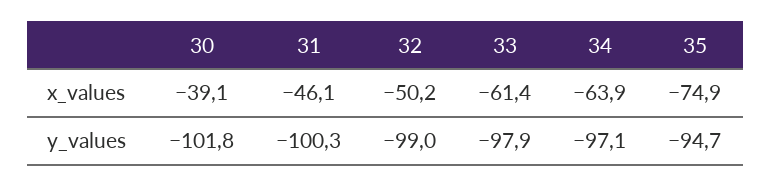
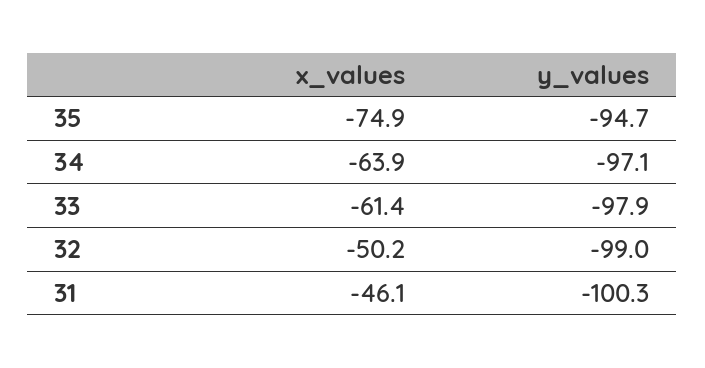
  {
-   "30": {
-     "x_values": -39.1,
-     "y_values": -101.8
-   },
    "31": {
      "x_values": -46.1,
      "y_values": -100.3
    },
    "32": {
      "x_values": -50.2,
      "y_values": -99
    },
    "33": {
      "x_values": -61.4,
      "y_values": -97.9
    },
    "34": {
      "x_values": -63.9,
      "y_values": -97.1
    },
    "35": {
      "x_values": -74.9,
      "y_values": -94.7
    }
  }

